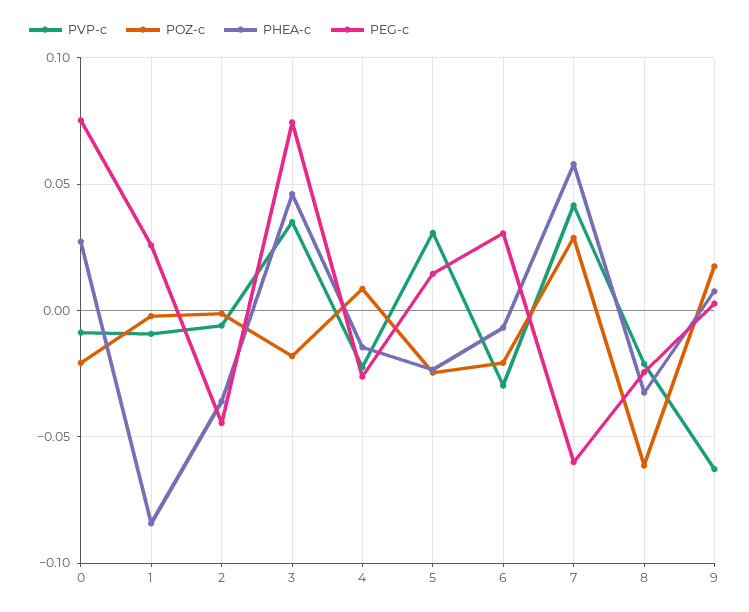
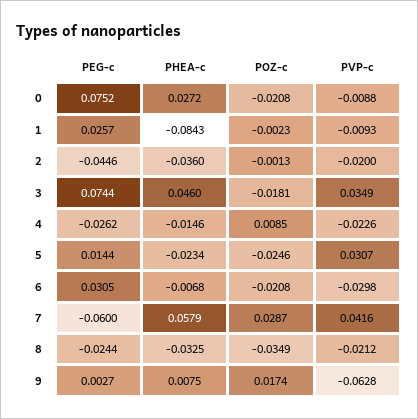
  {
    "PVP-c": {
      "0": -0.0088,
      "1": -0.0093,
-     "2": -0.005,
+     "2": -0.02,
      "3": 0.0349,
      "4": -0.0226,
      "5": 0.0307,
      "6": -0.0298,
      "7": 0.0416,
      "8": -0.0212,
      "9": -0.0628
    },
    "POZ-c": {
      "0": -0.0208,
      "1": -0.0023,
      "2": -0.0013,
      "3": -0.0181,
      "4": 0.0085,
      "5": -0.0246,
      "6": -0.0208,
      "7": 0.0287,
-     "8": -0.06,
+     "8": -0.0349,
      "9": 0.0174
    },
    "PHEA-c": {
      "0": 0.0272,
      "1": -0.0843,
      "2": -0.036,
      "3": 0.046,
      "4": -0.0146,
      "5": -0.0234,
      "6": -0.0068,
      "7": 0.0579,
      "8": -0.0325,
      "9": 0.0075
    },
    "PEG-c": {
      "0": 0.0752,
      "1": 0.0257,
      "2": -0.0446,
      "3": 0.0744,
      "4": -0.0262,
      "5": 0.0144,
      "6": 0.0305,
      "7": -0.06,
      "8": -0.0244,
      "9": 0.0027
    }
  }

